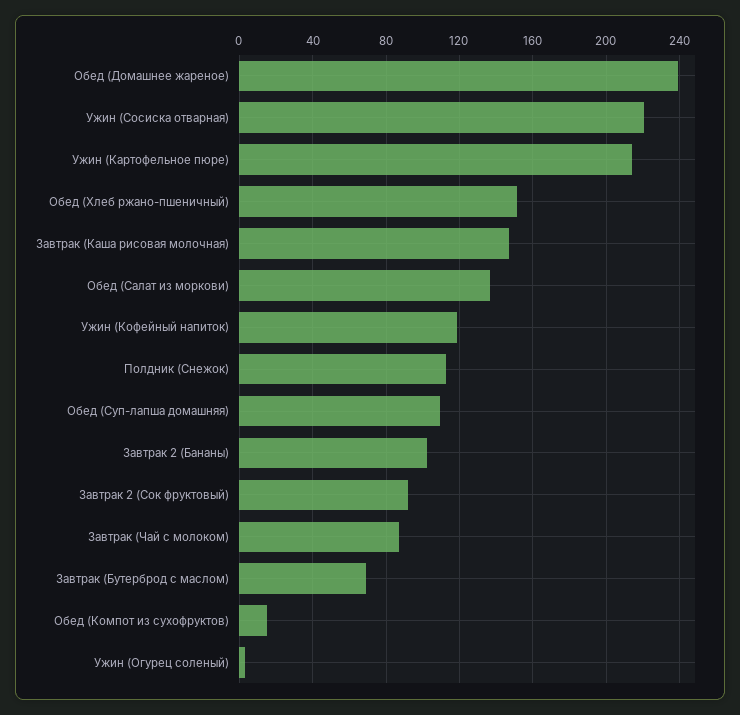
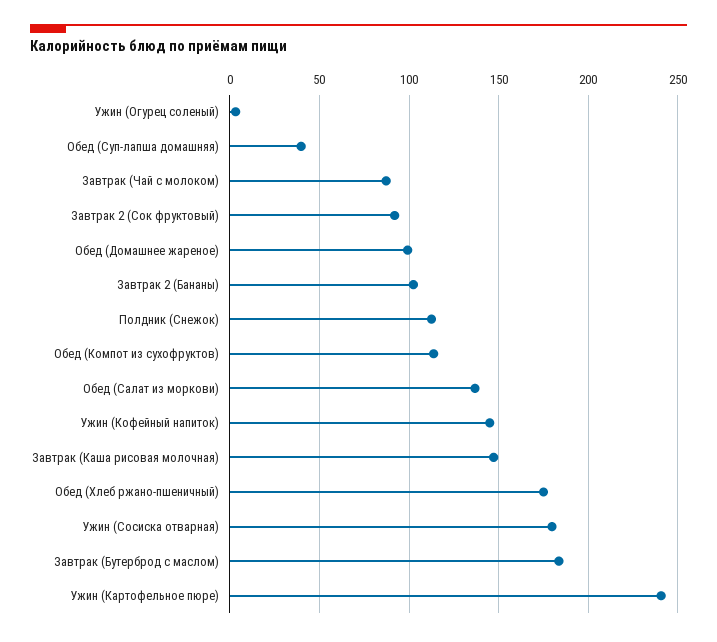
  {
-   "Обед (Домашнее жареное)": 240,
+   "Обед (Домашнее жареное)": 100,
-   "Ужин (Сосиска отварная)": 220,
+   "Ужин (Сосиска отварная)": 180,
-   "Ужин (Картофельное пюре)": 215,
+   "Ужин (Картофельное пюре)": 240,
-   "Обед (Хлеб ржано-пшеничный)": 150,
+   "Обед (Хлеб ржано-пшеничный)": 175,
    "Завтрак (Каша рисовая молочная)": 145,
    "Обед (Салат из моркови)": 135,
-   "Ужин (Кофейный напиток)": 120,
+   "Ужин (Кофейный напиток)": 145,
    "Полдник (Снежок)": 115,
-   "Обед (Суп-лапша домашняя)": 110,
+   "Обед (Суп-лапша домашняя)": 40,
    "Завтрак 2 (Бананы)": 100,
    "Завтрак 2 (Сок фруктовый)": 90,
    "Завтрак (Чай с молоком)": 85,
-   "Завтрак (Бутерброд с маслом)": 70,
+   "Завтрак (Бутерброд с маслом)": 185,
-   "Обед (Компот из сухофруктов)": 15,
+   "Обед (Компот из сухофруктов)": 115,
    "Ужин (Огурец соленый)": 5
  }

